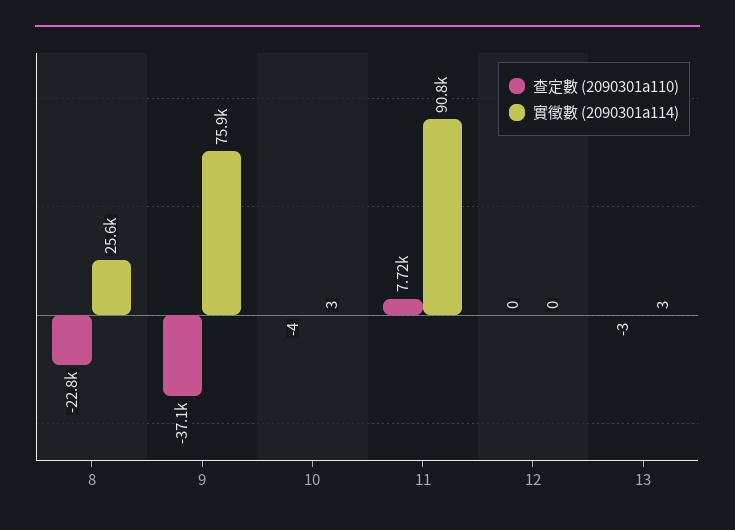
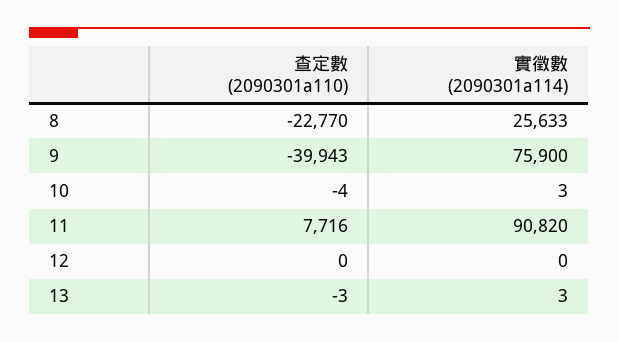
  {
    "查定數 (2090301a110)": {
      "8": -22770,
-     "9": -37100,
+     "9": -39943,
      "10": -4,
      "11": 7716,
      "12": 0,
      "13": -3
    },
    "實徵數 (2090301a114)": {
      "8": 25633,
      "9": 75900,
      "10": 3,
      "11": 90820,
      "12": 0,
      "13": 3
    }
  }

